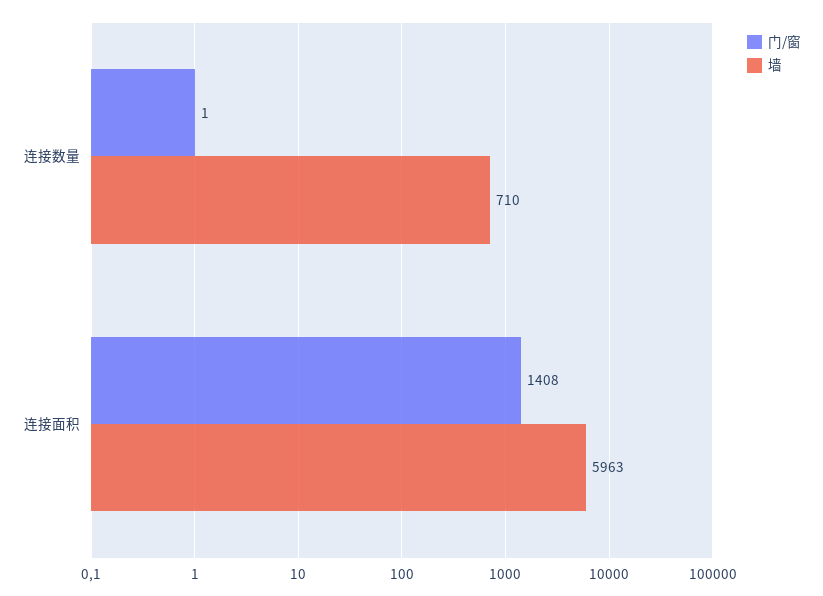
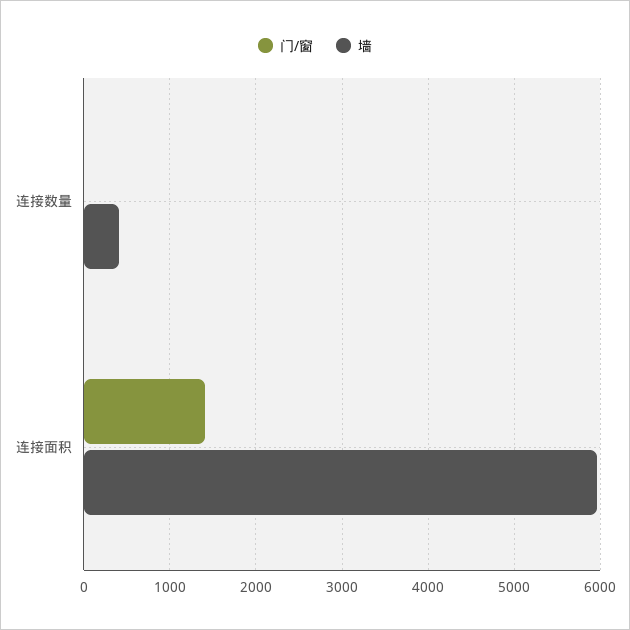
  {
    "门/窗": {
      "连接数量": 1,
      "连接面积": 1408
    },
    "墙": {
-     "连接数量": 710,
+     "连接数量": 400,
      "连接面积": 5963
    }
  }

